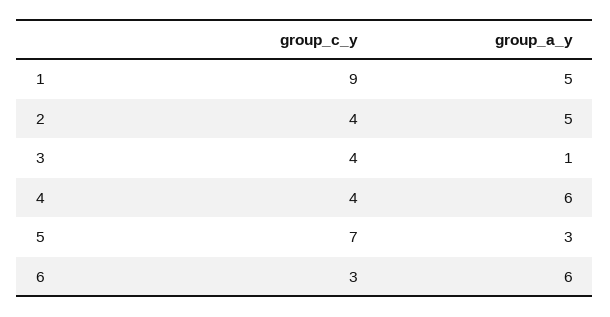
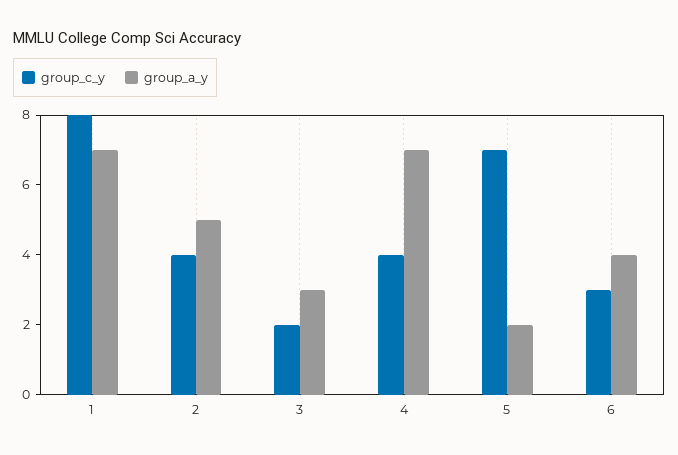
  {
    "group_c_y": {
-     "1": 9,
+     "1": 8,
      "2": 4,
-     "3": 4,
+     "3": 2,
      "4": 4,
      "5": 7,
      "6": 3
    },
    "group_a_y": {
-     "1": 5,
+     "1": 7,
      "2": 5,
-     "3": 1,
+     "3": 3,
-     "4": 6,
+     "4": 7,
-     "5": 3,
+     "5": 2,
-     "6": 6
+     "6": 4
    }
  }

